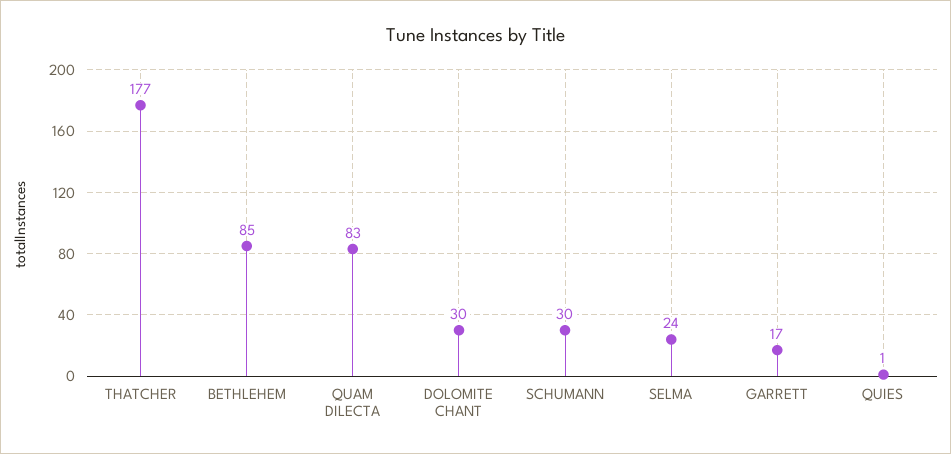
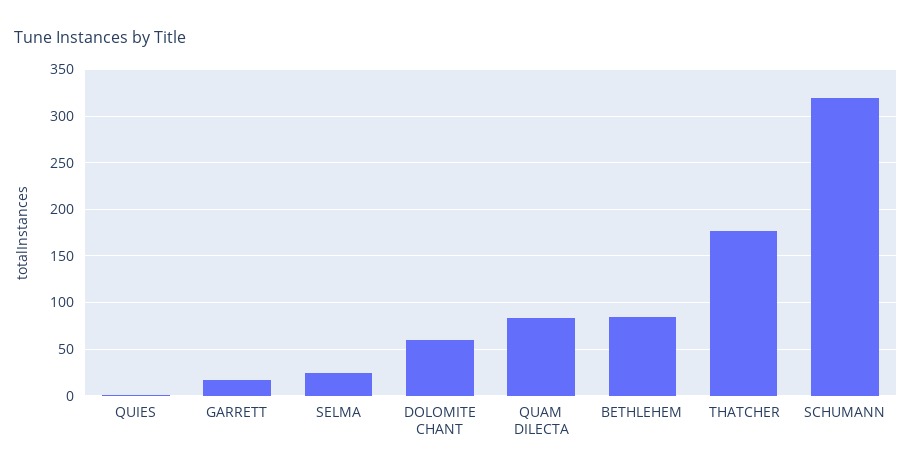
  {
    "THATCHER": 177,
    "BETHLEHEM": 85,
    "QUAM DILECTA": 83,
-   "DOLOMITE CHANT": 30,
+   "DOLOMITE CHANT": 60,
-   "SCHUMANN": 30,
+   "SCHUMANN": 320,
    "SELMA": 24,
    "GARRETT": 17,
    "QUIES": 1
  }

